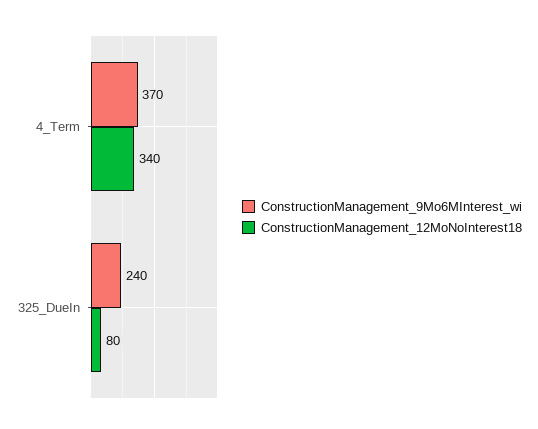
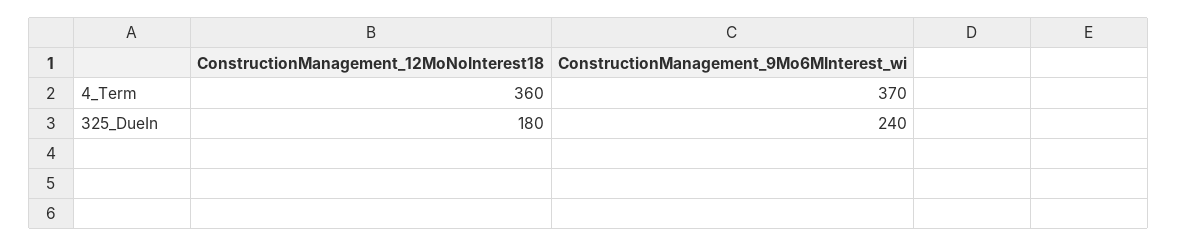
  {
    "ConstructionManagement_9Mo6MInterest_wi": {
      "4_Term": 370,
      "325_DueIn": 240
    },
    "ConstructionManagement_12MoNoInterest18": {
-     "4_Term": 340,
+     "4_Term": 360,
-     "325_DueIn": 80
+     "325_DueIn": 180
    }
  }

